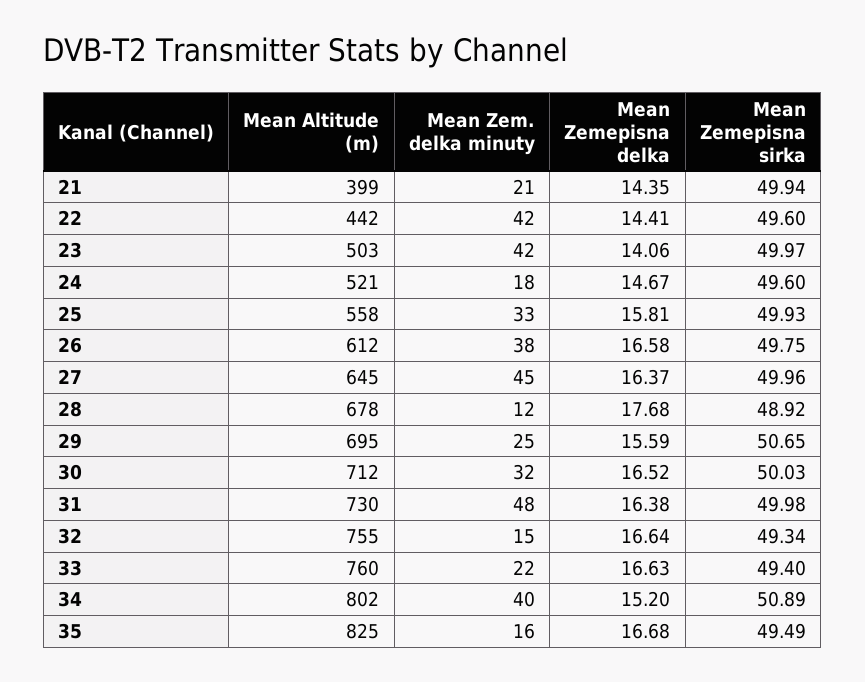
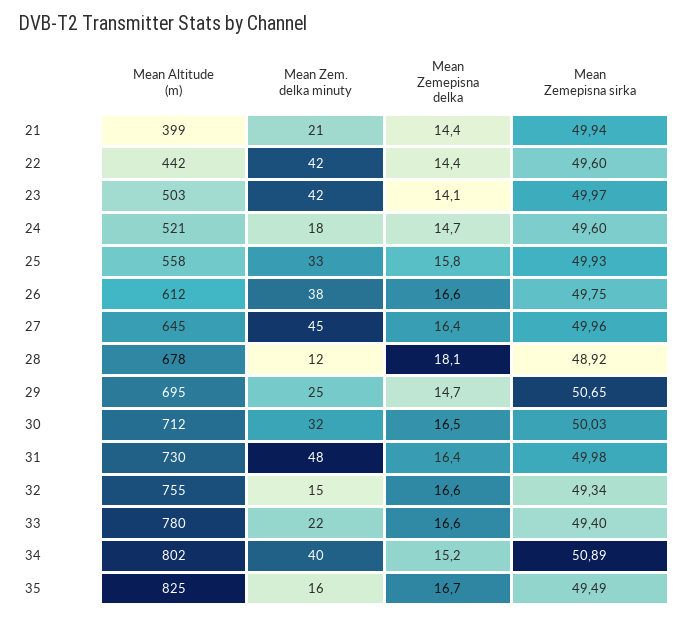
  {
    "Mean Altitude (m)": {
      "21": 399,
      "22": 442,
      "23": 503,
      "24": 521,
      "25": 558,
      "26": 612,
      "27": 645,
      "28": 678,
      "29": 695,
      "30": 712,
      "31": 730,
      "32": 755,
-     "33": 760,
+     "33": 780,
      "34": 802,
      "35": 825
    },
    "Mean Zem. delka minuty": {
      "21": 21,
      "22": 42,
      "23": 42,
      "24": 18,
      "25": 33,
      "26": 38,
      "27": 45,
      "28": 12,
      "29": 25,
      "30": 32,
      "31": 48,
      "32": 15,
      "33": 22,
      "34": 40,
      "35": 16
    },
    "Mean Zemepisna delka": {
      "21": 14.35,
      "22": 14.41,
      "23": 14.06,
      "24": 14.67,
      "25": 15.81,
      "26": 16.58,
      "27": 16.37,
-     "28": 17.68,
+     "28": 18.1,
-     "29": 15.59,
+     "29": 14.7,
      "30": 16.52,
      "31": 16.38,
      "32": 16.64,
      "33": 16.63,
      "34": 15.2,
      "35": 16.68
    },
    "Mean Zemepisna sirka": {
      "21": 49.94,
      "22": 49.6,
      "23": 49.97,
      "24": 49.6,
      "25": 49.93,
      "26": 49.75,
      "27": 49.96,
      "28": 48.92,
      "29": 50.65,
      "30": 50.03,
      "31": 49.98,
      "32": 49.34,
      "33": 49.4,
      "34": 50.89,
      "35": 49.49
    }
  }

